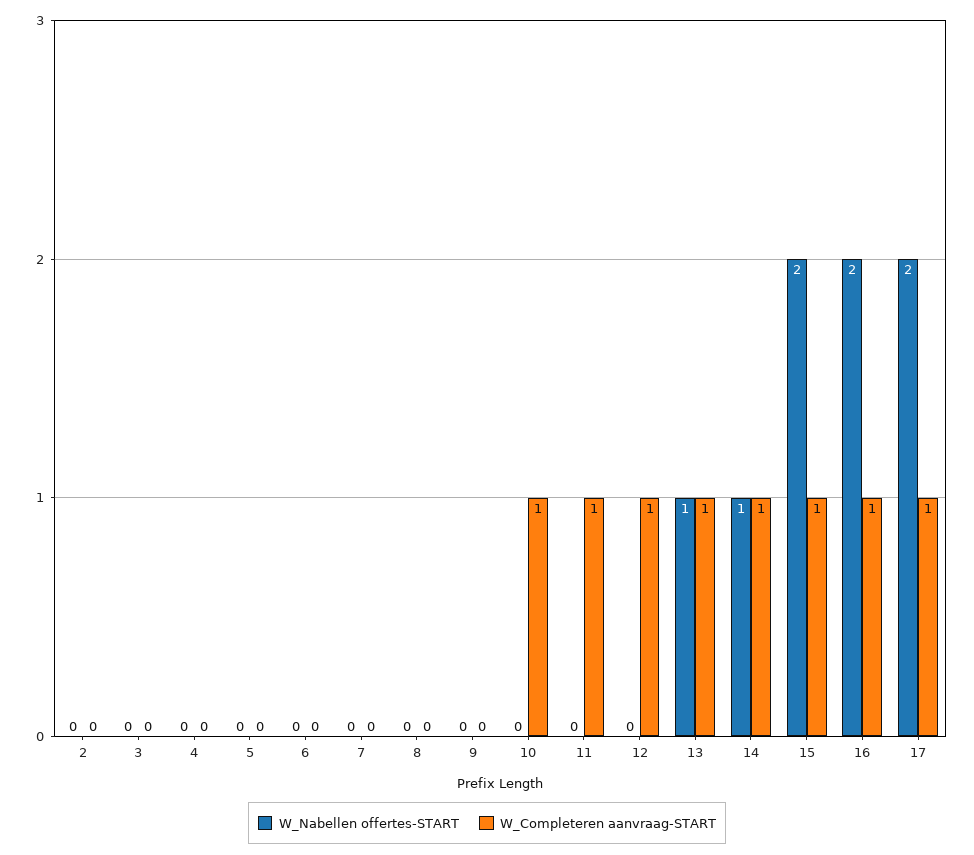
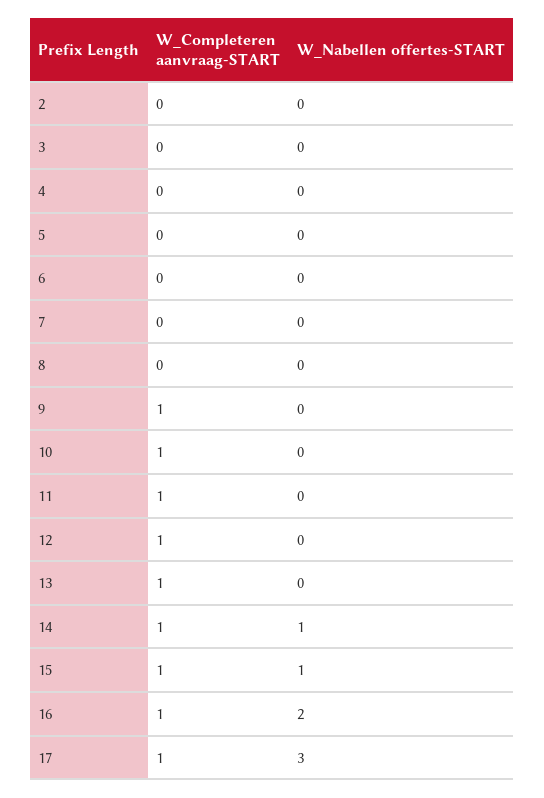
  {
    "W_Nabellen offertes-START": {
      "2": 0,
      "3": 0,
      "4": 0,
      "5": 0,
      "6": 0,
      "7": 0,
      "8": 0,
      "9": 0,
      "10": 0,
      "11": 0,
      "12": 0,
-     "13": 1,
+     "13": 0,
      "14": 1,
-     "15": 2,
+     "15": 1,
      "16": 2,
-     "17": 2
+     "17": 3
    },
    "W_Completeren aanvraag-START": {
      "2": 0,
      "3": 0,
      "4": 0,
      "5": 0,
      "6": 0,
      "7": 0,
      "8": 0,
-     "9": 0,
+     "9": 1,
      "10": 1,
      "11": 1,
      "12": 1,
      "13": 1,
      "14": 1,
      "15": 1,
      "16": 1,
      "17": 1
    }
  }

